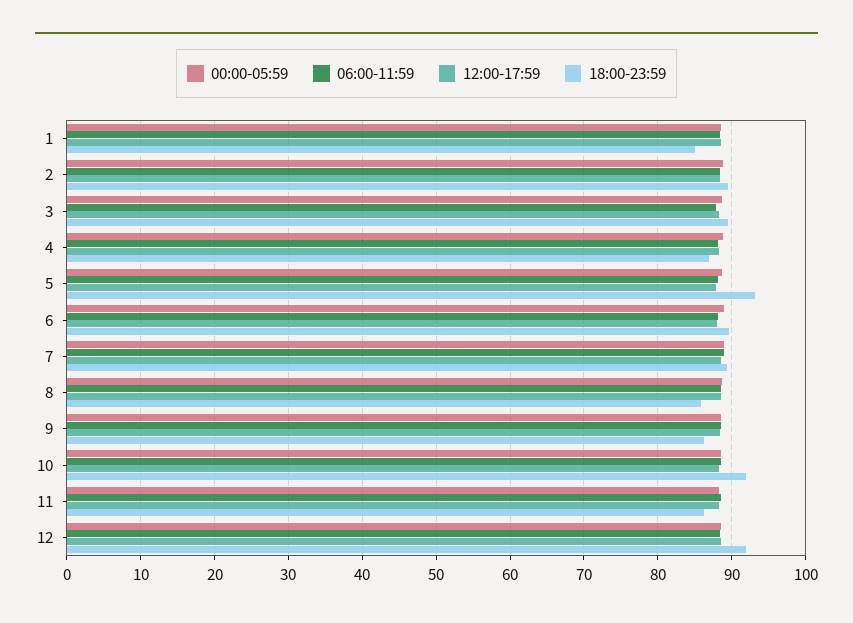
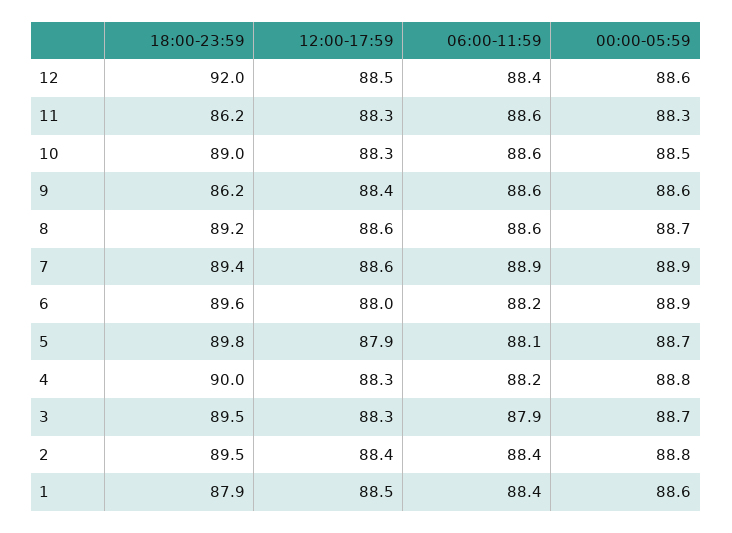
  {
    "00:00-05:59": {
      "1": 88.6,
      "2": 88.8,
      "3": 88.7,
      "4": 88.8,
      "5": 88.7,
      "6": 88.9,
      "7": 88.9,
      "8": 88.7,
      "9": 88.6,
      "10": 88.5,
      "11": 88.3,
      "12": 88.6
    },
    "06:00-11:59": {
      "1": 88.4,
      "2": 88.4,
      "3": 87.9,
      "4": 88.2,
      "5": 88.1,
      "6": 88.2,
      "7": 88.9,
      "8": 88.6,
      "9": 88.6,
      "10": 88.6,
      "11": 88.6,
      "12": 88.4
    },
    "12:00-17:59": {
      "1": 88.5,
      "2": 88.4,
      "3": 88.3,
      "4": 88.3,
      "5": 87.9,
      "6": 88,
      "7": 88.6,
      "8": 88.6,
      "9": 88.4,
      "10": 88.3,
      "11": 88.3,
      "12": 88.5
    },
    "18:00-23:59": {
-     "1": 85,
+     "1": 87.9,
      "2": 89.5,
      "3": 89.5,
-     "4": 87,
+     "4": 90,
-     "5": 93,
+     "5": 89.8,
      "6": 89.6,
      "7": 89.4,
-     "8": 86,
+     "8": 89.2,
      "9": 86.2,
-     "10": 92,
+     "10": 89,
      "11": 86.2,
      "12": 92
    }
  }

